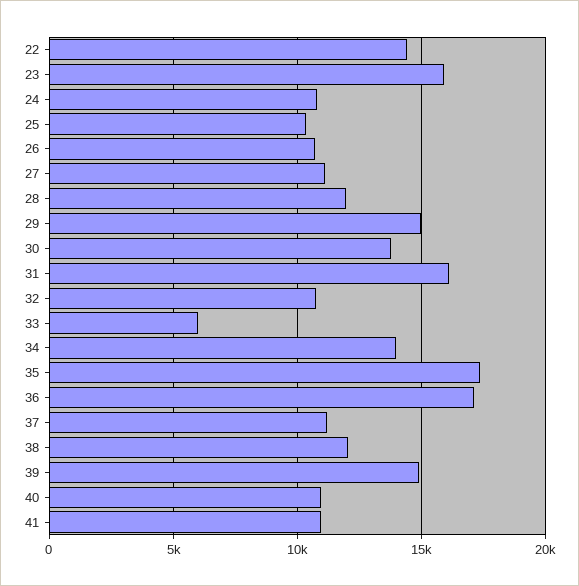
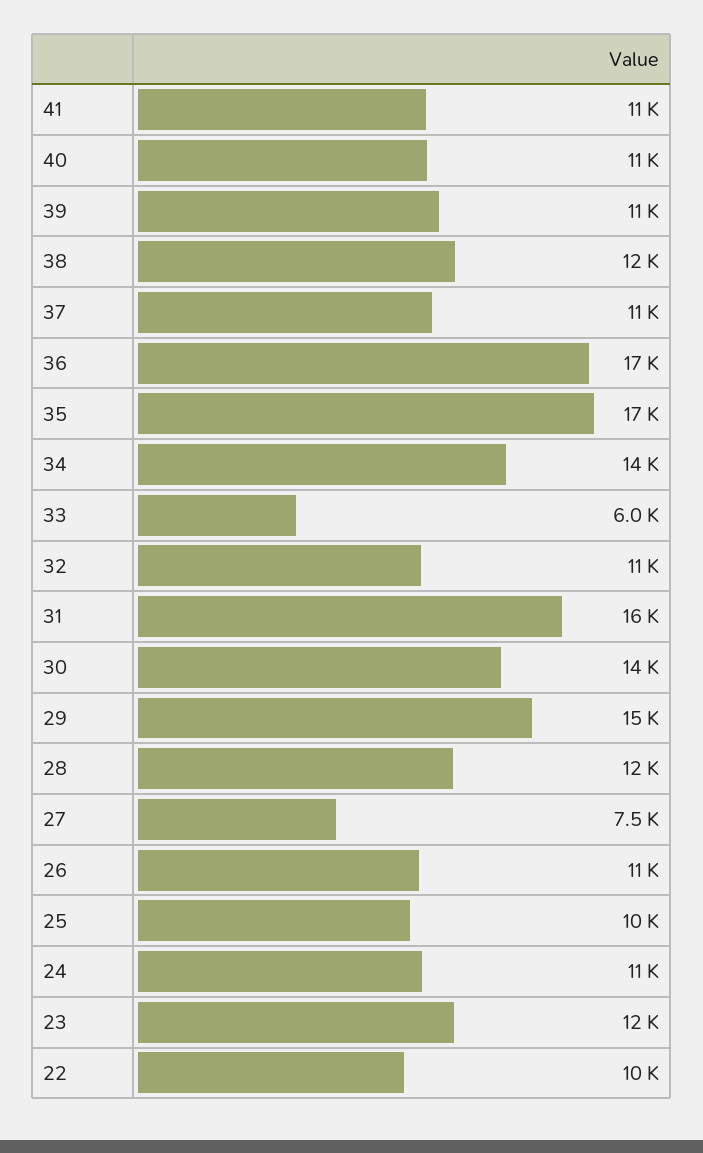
  {
-   "22": 14500,
+   "22": 10000,
-   "23": 16000,
+   "23": 12000,
    "24": 11000,
    "25": 10000,
    "26": 11000,
-   "27": 11000,
+   "27": 7500,
    "28": 12000,
    "29": 15000,
    "30": 14000,
    "31": 16000,
    "32": 11000,
    "33": 6000,
    "34": 14000,
    "35": 17000,
    "36": 17000,
    "37": 11000,
    "38": 12000,
-   "39": 15000,
+   "39": 11000,
    "40": 11000,
    "41": 11000
  }

